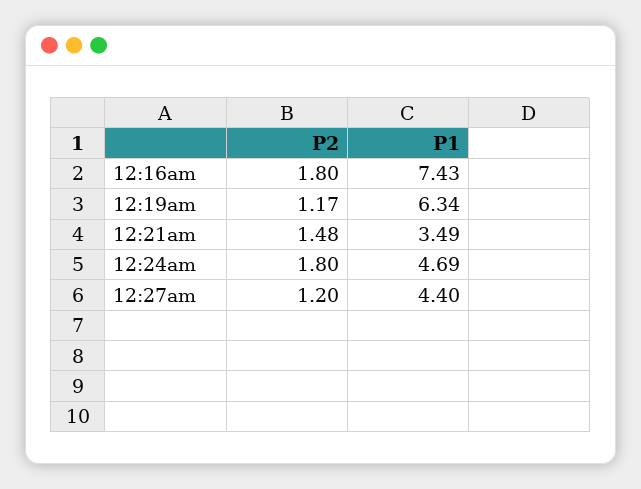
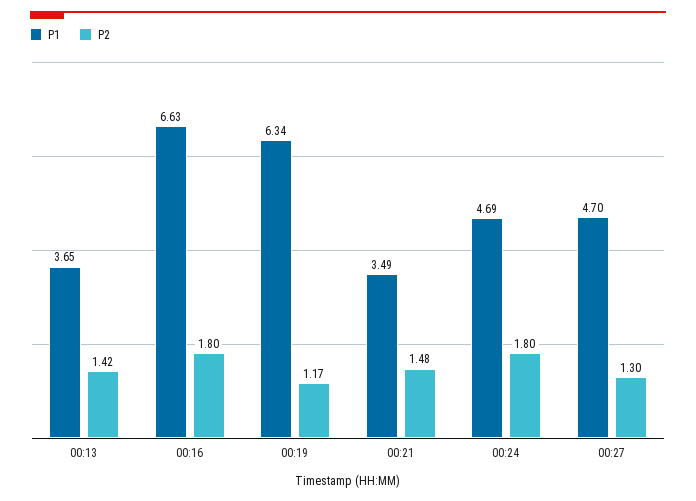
  {
    "P2": {
      "12:16am": 1.8,
      "12:19am": 1.17,
      "12:21am": 1.48,
      "12:24am": 1.8,
-     "12:27am": 1.2
+     "12:27am": 1.3,
+     "00:13": 1.42
    },
    "P1": {
-     "12:16am": 7.43,
+     "12:16am": 6.63,
      "12:19am": 6.34,
      "12:21am": 3.49,
      "12:24am": 4.69,
-     "12:27am": 4.4
+     "12:27am": 4.7,
+     "00:13": 3.65
    }
  }

